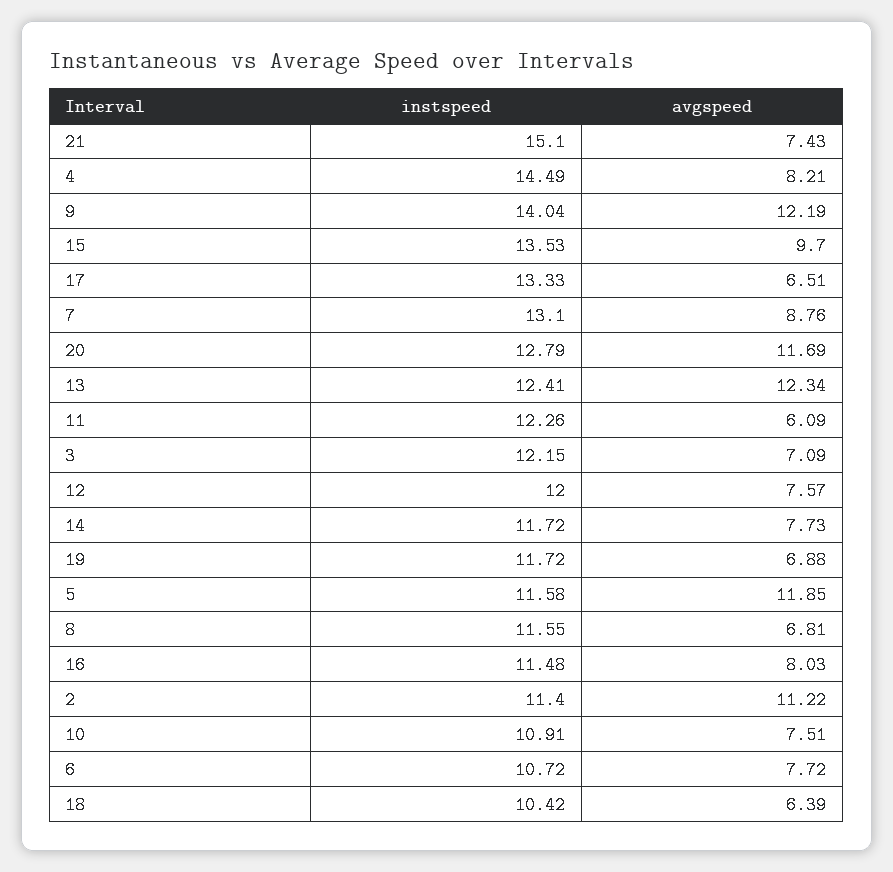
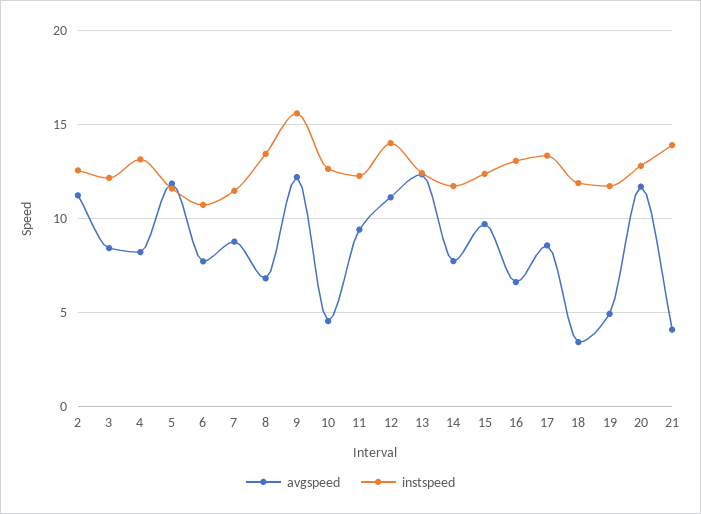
  {
    "instspeed": {
-     "21": 15.1,
+     "21": 14,
-     "4": 14.49,
+     "4": 13,
-     "9": 14.04,
+     "9": 15.5,
-     "15": 13.53,
+     "15": 12.5,
      "17": 13.33,
-     "7": 13.1,
+     "7": 11.5,
      "20": 12.79,
      "13": 12.41,
      "11": 12.26,
      "3": 12.15,
-     "12": 12,
+     "12": 14,
      "14": 11.72,
      "19": 11.72,
      "5": 11.58,
-     "8": 11.55,
+     "8": 13.5,
-     "16": 11.48,
+     "16": 13,
-     "2": 11.4,
+     "2": 12.5,
-     "10": 10.91,
+     "10": 12.5,
      "6": 10.72,
-     "18": 10.42
+     "18": 12
    },
    "avgspeed": {
-     "21": 7.43,
+     "21": 4,
      "4": 8.21,
      "9": 12.19,
      "15": 9.7,
-     "17": 6.51,
+     "17": 8.5,
      "7": 8.76,
      "20": 11.69,
      "13": 12.34,
-     "11": 6.09,
+     "11": 9.5,
-     "3": 7.09,
+     "3": 8.5,
-     "12": 7.57,
+     "12": 11,
      "14": 7.73,
-     "19": 6.88,
+     "19": 5,
      "5": 11.85,
      "8": 6.81,
-     "16": 8.03,
+     "16": 6.5,
      "2": 11.22,
-     "10": 7.51,
+     "10": 4.5,
      "6": 7.72,
-     "18": 6.39
+     "18": 3.5
    }
  }

